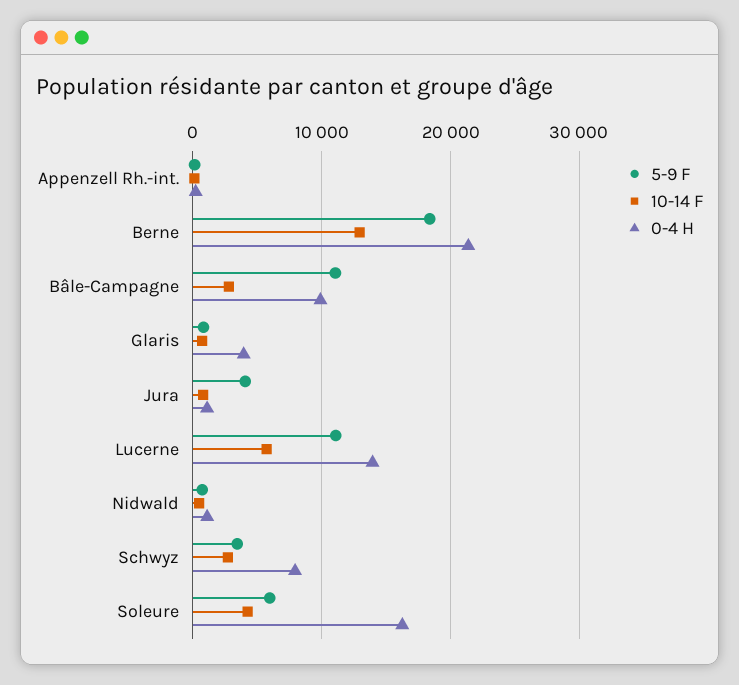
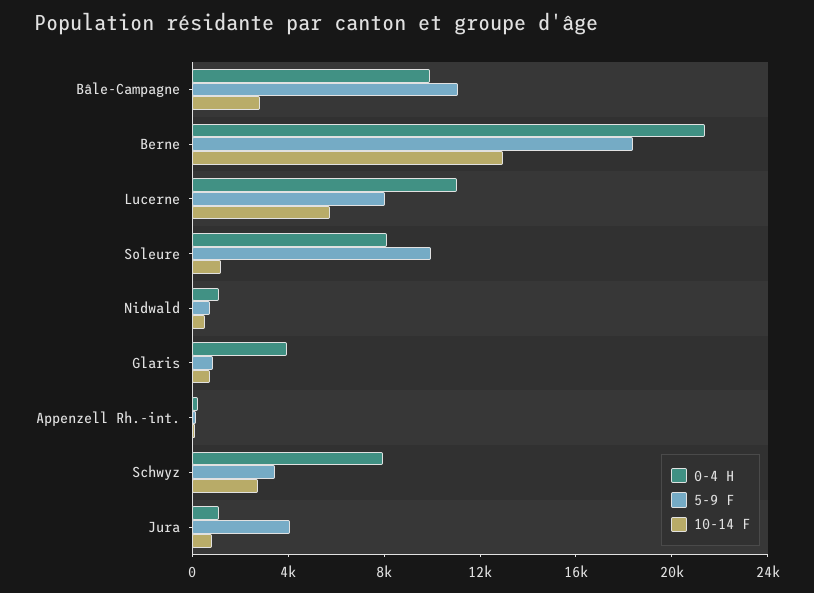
  {
    "5-9 F": {
      "Appenzell Rh.-int.": 0,
      "Berne": 18000,
      "Bâle-Campagne": 11000,
      "Glaris": 1000,
      "Jura": 4000,
-     "Lucerne": 11000,
+     "Lucerne": 8000,
      "Nidwald": 1000,
      "Schwyz": 3000,
-     "Soleure": 6000
+     "Soleure": 10000
    },
    "10-14 F": {
      "Appenzell Rh.-int.": 0,
      "Berne": 13000,
      "Bâle-Campagne": 3000,
      "Glaris": 1000,
      "Jura": 1000,
      "Lucerne": 6000,
      "Nidwald": 1000,
      "Schwyz": 3000,
-     "Soleure": 4000
+     "Soleure": 1000
    },
    "0-4 H": {
      "Appenzell Rh.-int.": 0,
      "Berne": 21000,
      "Bâle-Campagne": 10000,
      "Glaris": 4000,
      "Jura": 1000,
-     "Lucerne": 14000,
+     "Lucerne": 11000,
      "Nidwald": 1000,
      "Schwyz": 8000,
-     "Soleure": 16000
+     "Soleure": 8000
    }
  }

